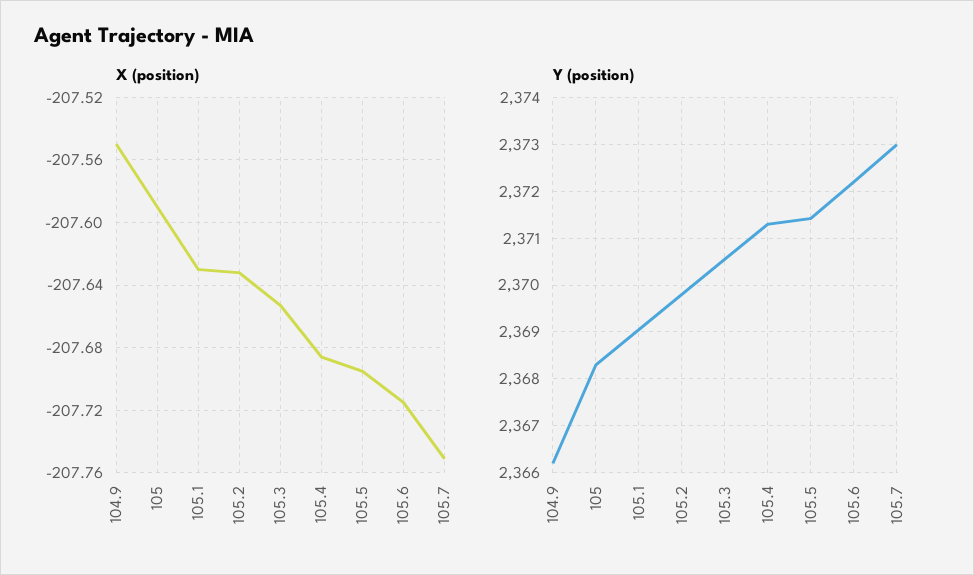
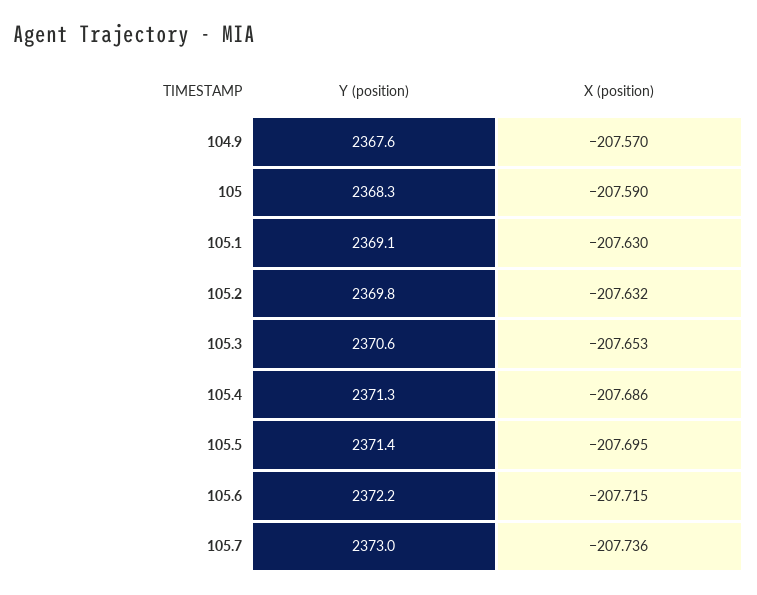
  {
    "X (position)": {
-     "104.9": -207.55,
+     "104.9": -207.57,
      "105": -207.59,
      "105.1": -207.63,
      "105.2": -207.632,
      "105.3": -207.653,
      "105.4": -207.686,
      "105.5": -207.695,
      "105.6": -207.715,
-     "105.7": -207.75
+     "105.7": -207.736
    },
    "Y (position)": {
-     "104.9": 2366.2,
+     "104.9": 2367.6,
      "105": 2368.3,
      "105.1": 2369.1,
      "105.2": 2369.8,
      "105.3": 2370.6,
      "105.4": 2371.3,
      "105.5": 2371.4,
      "105.6": 2372.2,
      "105.7": 2373
    }
  }

